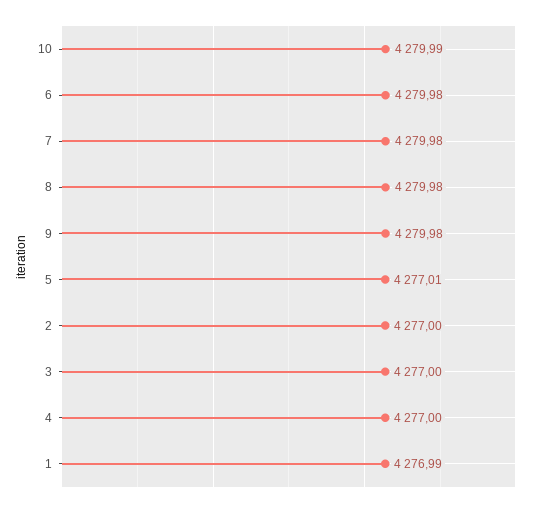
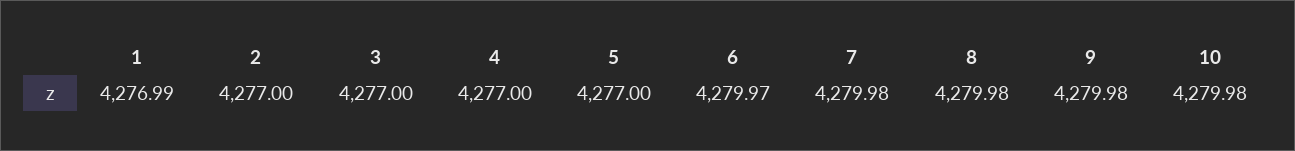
  {
-   "10": 4279.99,
+   "10": 4279.98,
-   "6": 4279.98,
+   "6": 4279.97,
    "7": 4279.98,
    "8": 4279.98,
    "9": 4279.98,
-   "5": 4277.01,
+   "5": 4277,
    "2": 4277,
    "3": 4277,
    "4": 4277,
    "1": 4276.99
  }

